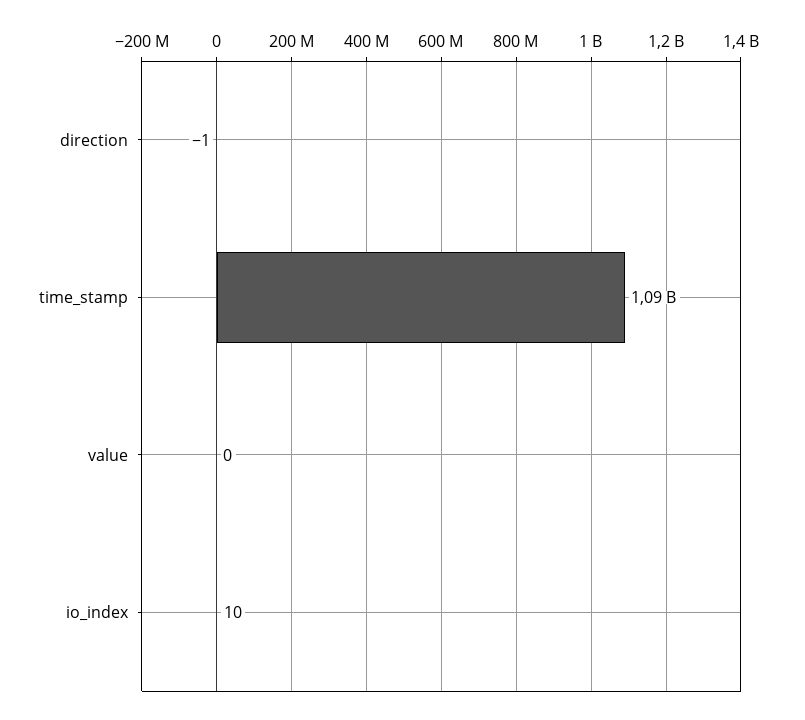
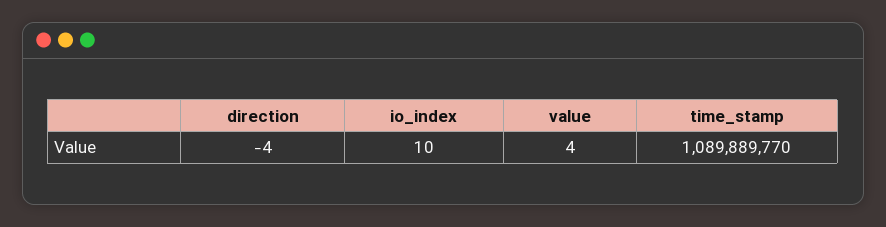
  {
-   "direction": -1,
+   "direction": -4,
    "time_stamp": 1089889770,
-   "value": 0,
+   "value": 4,
    "io_index": 10
  }

